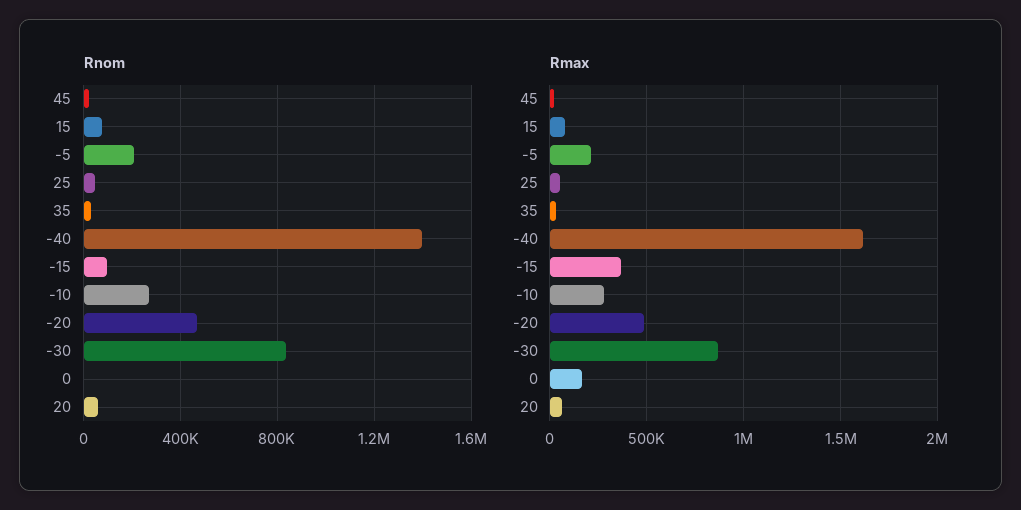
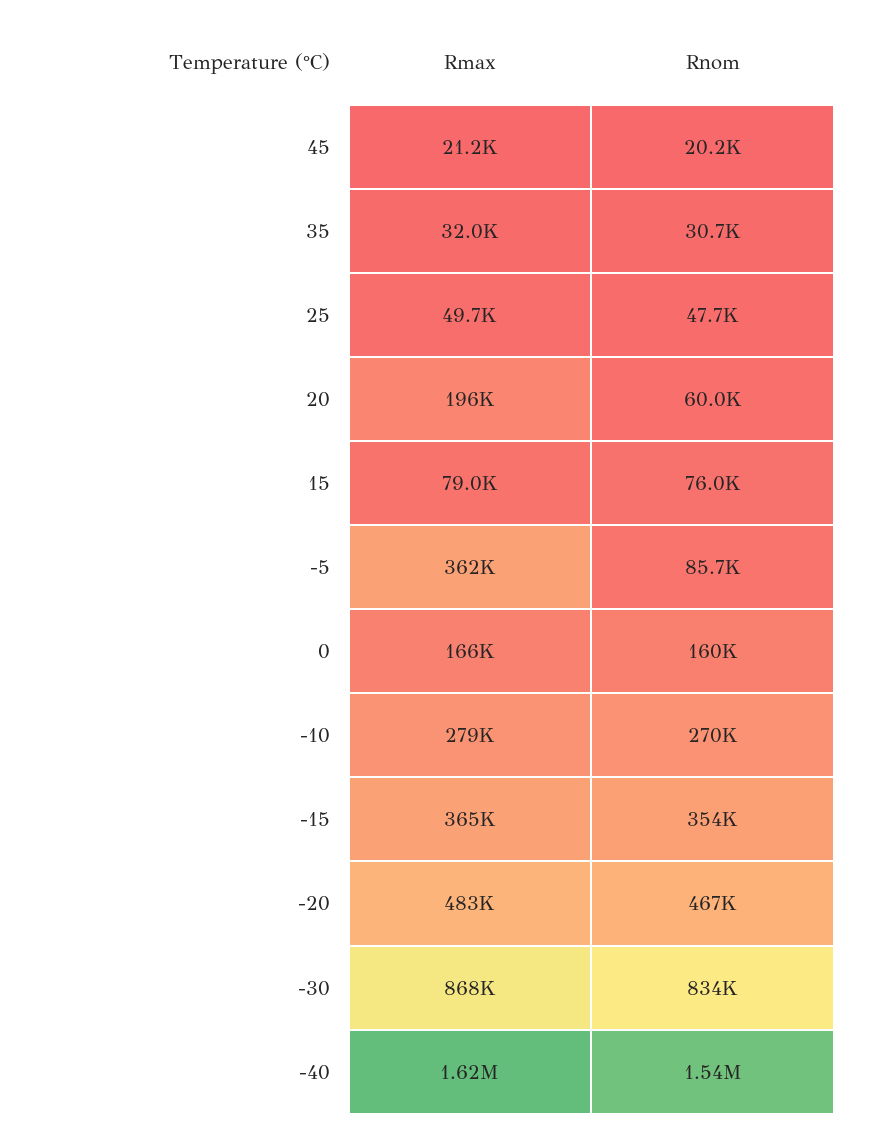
  {
    "Rnom": {
      "45": 20200,
      "15": 76000,
-     "-5": 200000,
+     "-5": 85700,
      "25": 47700,
      "35": 30700,
-     "-40": 1400000,
+     "-40": 1540000,
-     "-15": 100000,
+     "-15": 354000,
      "-10": 270000,
      "-20": 467000,
      "-30": 834000,
-     "0": 0,
+     "0": 160000,
      "20": 60000
    },
    "Rmax": {
      "45": 21200,
      "15": 79000,
-     "-5": 200000,
+     "-5": 362000,
      "25": 49700,
      "35": 32000,
      "-40": 1620000,
      "-15": 365000,
      "-10": 279000,
      "-20": 483000,
      "-30": 868000,
      "0": 166000,
-     "20": 50000
+     "20": 196000
    }
  }

